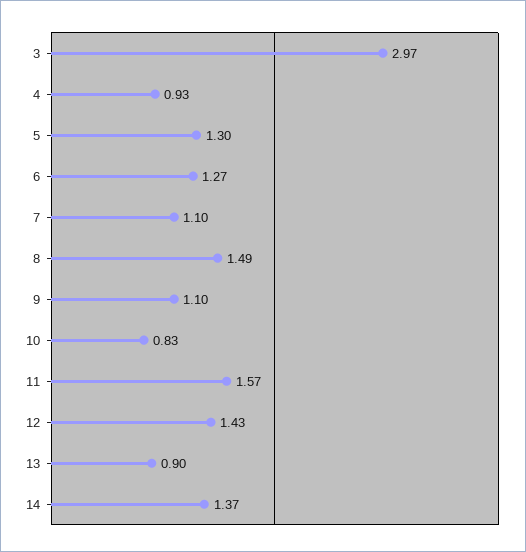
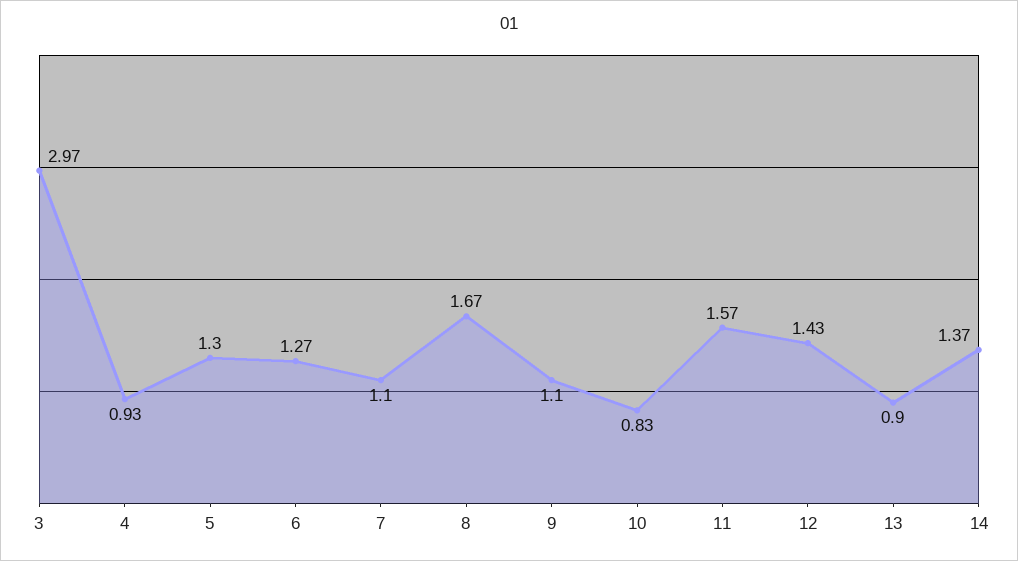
  {
    "3": 2.97,
    "4": 0.93,
    "5": 1.3,
    "6": 1.27,
    "7": 1.1,
-   "8": 1.49,
+   "8": 1.67,
    "9": 1.1,
    "10": 0.83,
    "11": 1.57,
    "12": 1.43,
    "13": 0.9,
    "14": 1.37
  }

